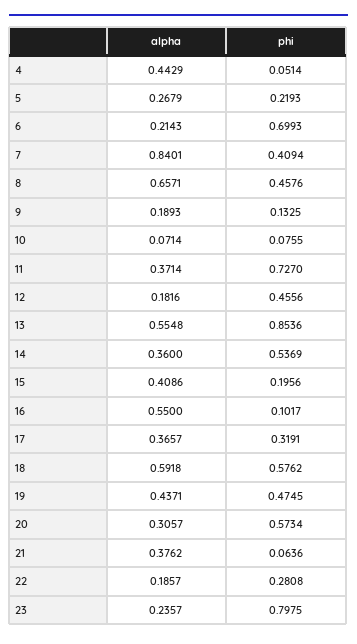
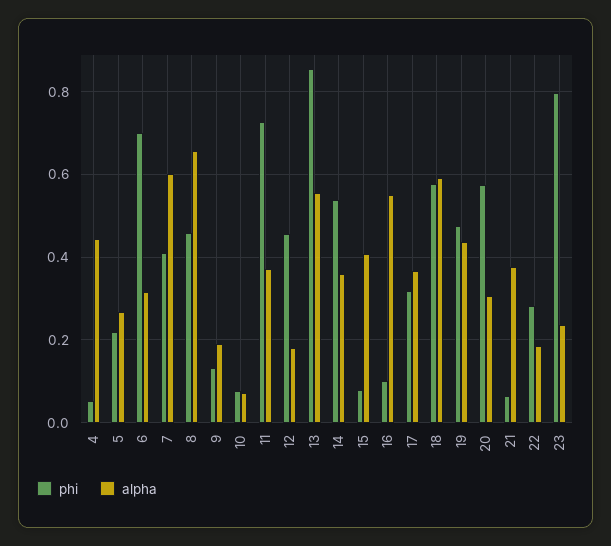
  {
    "alpha": {
      "4": 0.4429,
      "5": 0.2679,
-     "6": 0.2143,
+     "6": 0.32,
-     "7": 0.8401,
+     "7": 0.6,
      "8": 0.6571,
      "9": 0.1893,
      "10": 0.0714,
      "11": 0.3714,
      "12": 0.1816,
      "13": 0.5548,
      "14": 0.36,
      "15": 0.4086,
      "16": 0.55,
      "17": 0.3657,
      "18": 0.5918,
      "19": 0.4371,
      "20": 0.3057,
      "21": 0.3762,
      "22": 0.1857,
      "23": 0.2357
    },
    "phi": {
      "4": 0.0514,
      "5": 0.2193,
      "6": 0.6993,
      "7": 0.4094,
      "8": 0.4576,
      "9": 0.1325,
      "10": 0.0755,
      "11": 0.727,
      "12": 0.4556,
      "13": 0.8536,
      "14": 0.5369,
-     "15": 0.1956,
+     "15": 0.08,
      "16": 0.1017,
      "17": 0.3191,
      "18": 0.5762,
      "19": 0.4745,
      "20": 0.5734,
      "21": 0.0636,
      "22": 0.2808,
      "23": 0.7975
    }
  }

